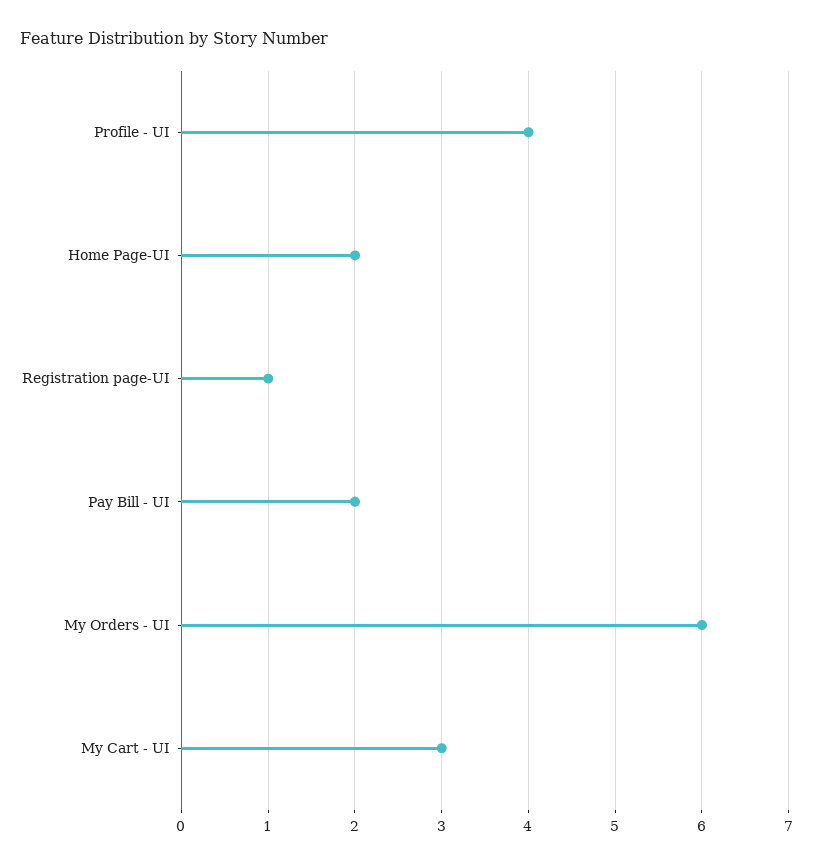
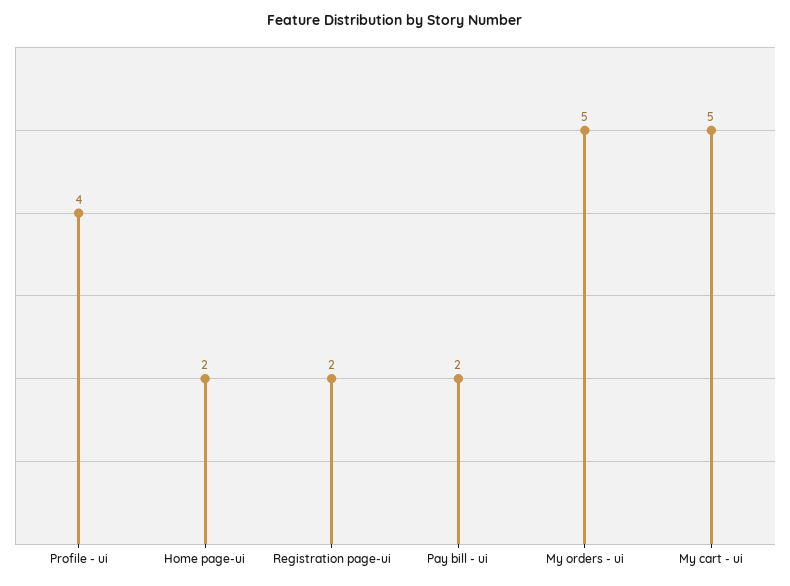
  {
    "Profile - UI": 4,
    "Home Page-UI": 2,
-   "Registration page-UI": 1,
+   "Registration page-UI": 2,
    "Pay Bill - UI": 2,
-   "My Orders - UI": 6,
+   "My Orders - UI": 5,
-   "My Cart - UI": 3
+   "My Cart - UI": 5
  }

